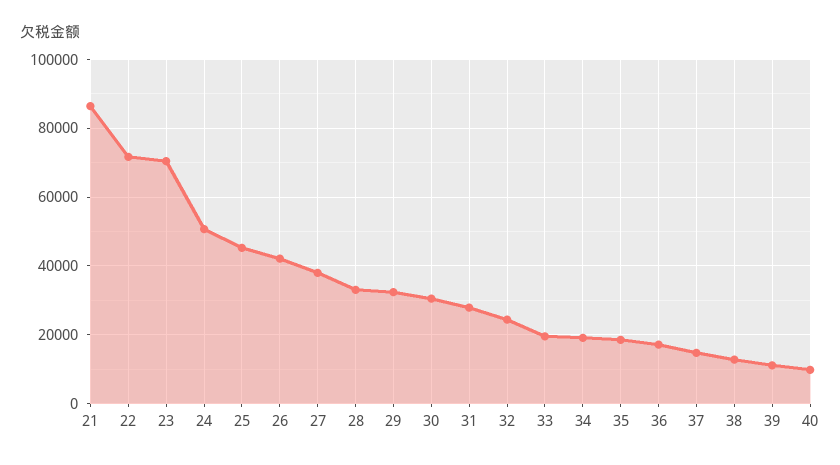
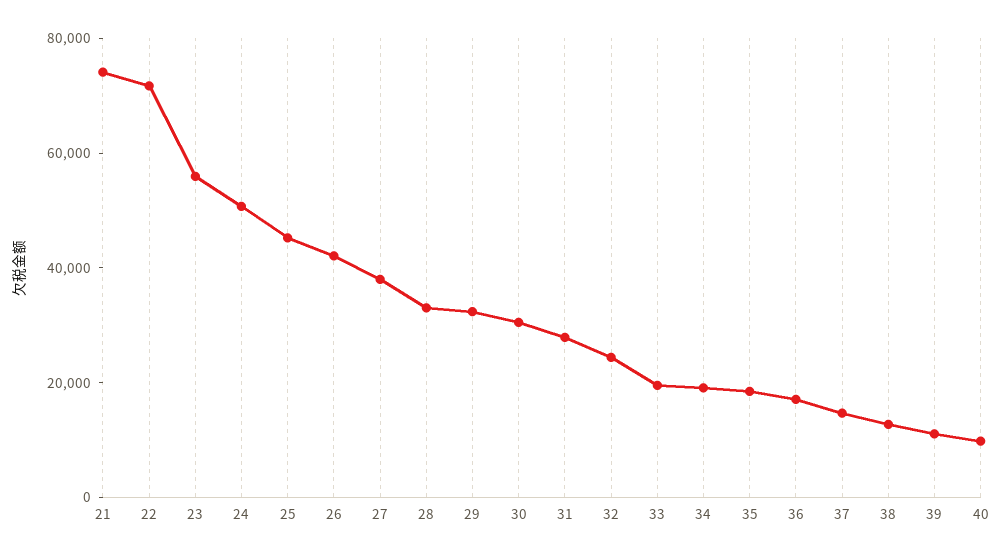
  {
-   "21": 86000,
+   "21": 75000,
    "22": 72000,
-   "23": 70000,
+   "23": 55000,
    "24": 50000,
    "25": 46000,
    "26": 42000,
    "27": 38000,
    "28": 34000,
    "29": 32000,
    "30": 30000,
    "31": 28000,
    "32": 24000,
    "33": 20000,
    "34": 20000,
    "35": 18000,
    "36": 18000,
    "37": 14000,
    "38": 12000,
    "39": 12000,
    "40": 10000
  }

